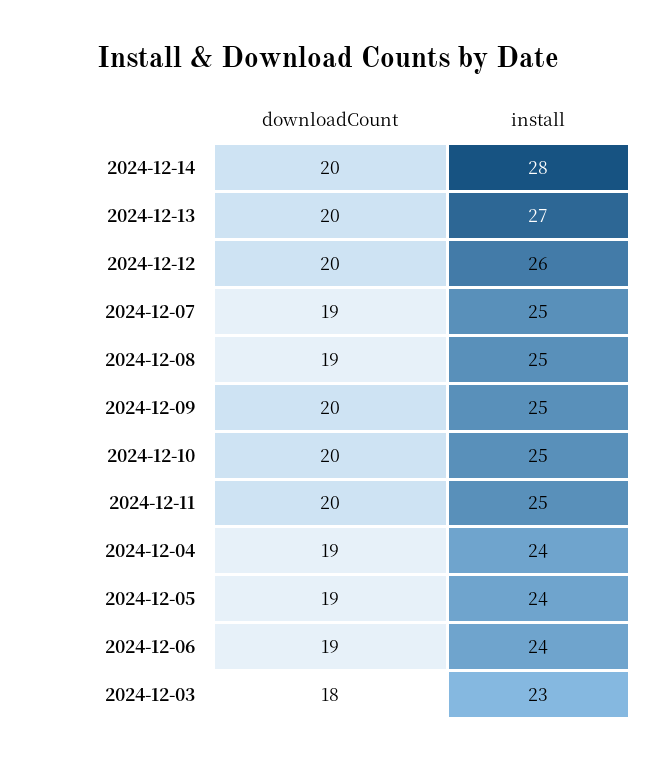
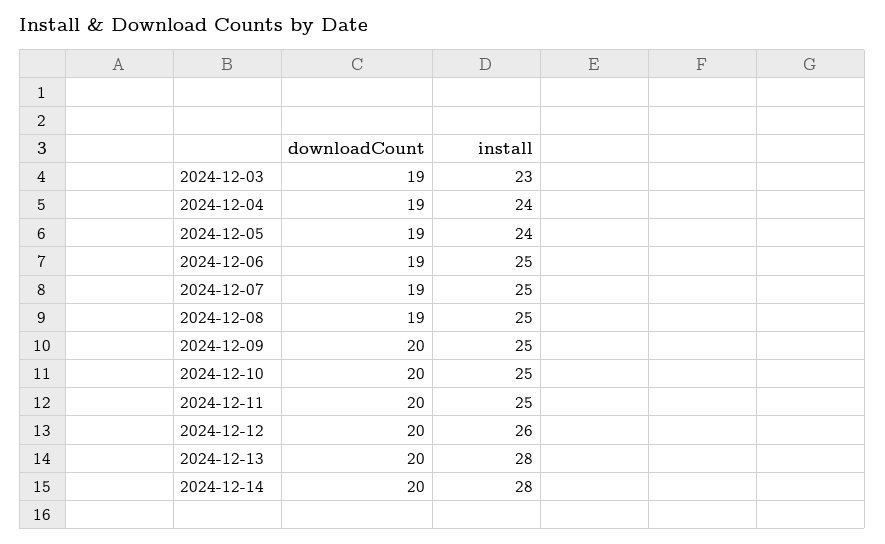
  {
    "downloadCount": {
      "2024-12-14": 20,
      "2024-12-13": 20,
      "2024-12-12": 20,
      "2024-12-07": 19,
      "2024-12-08": 19,
      "2024-12-09": 20,
      "2024-12-10": 20,
      "2024-12-11": 20,
      "2024-12-04": 19,
      "2024-12-05": 19,
      "2024-12-06": 19,
-     "2024-12-03": 18
+     "2024-12-03": 19
    },
    "install": {
      "2024-12-14": 28,
-     "2024-12-13": 27,
+     "2024-12-13": 28,
      "2024-12-12": 26,
      "2024-12-07": 25,
      "2024-12-08": 25,
      "2024-12-09": 25,
      "2024-12-10": 25,
      "2024-12-11": 25,
      "2024-12-04": 24,
      "2024-12-05": 24,
-     "2024-12-06": 24,
+     "2024-12-06": 25,
      "2024-12-03": 23
    }
  }

